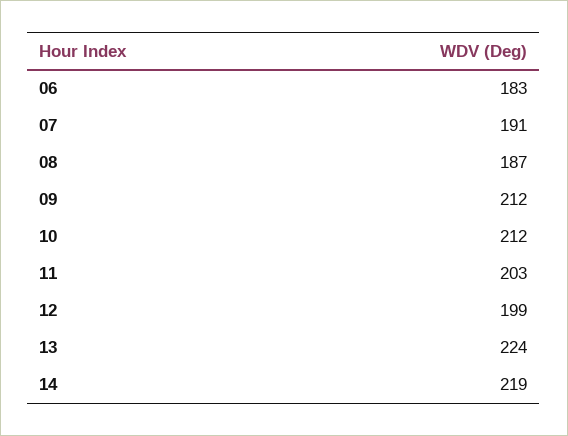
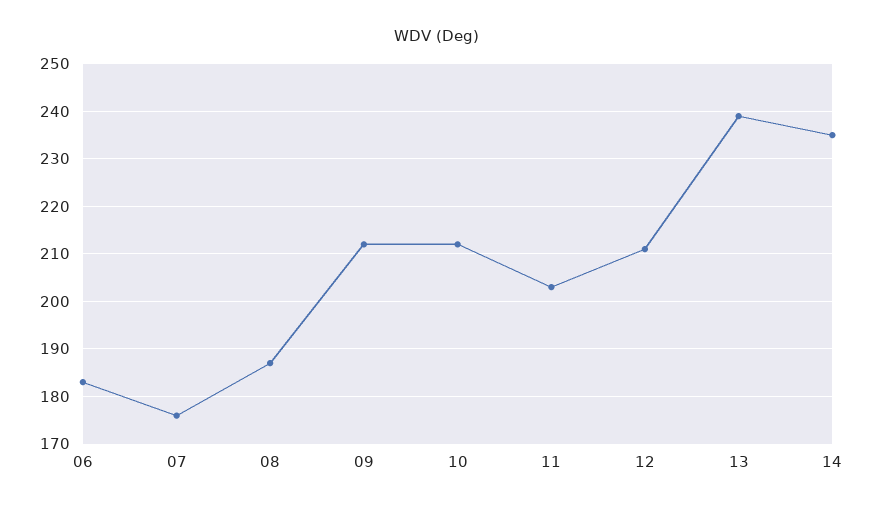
  {
    "06": 183,
-   "07": 191,
+   "07": 175,
    "08": 187,
    "09": 212,
    "10": 212,
    "11": 203,
-   "12": 199,
+   "12": 210,
-   "13": 224,
+   "13": 240,
-   "14": 219
+   "14": 235
  }

